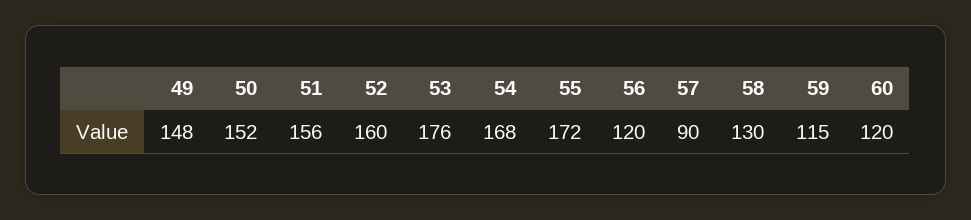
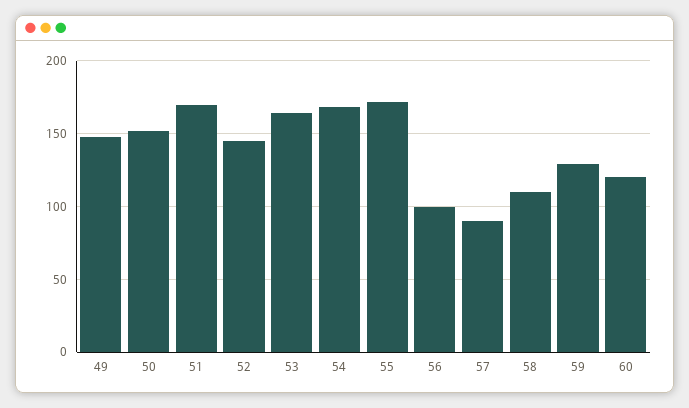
  {
    "49": 148,
    "50": 152,
-   "51": 156,
+   "51": 170,
-   "52": 160,
+   "52": 145,
-   "53": 176,
+   "53": 165,
    "54": 168,
    "55": 172,
-   "56": 120,
+   "56": 100,
    "57": 90,
-   "58": 130,
+   "58": 110,
-   "59": 115,
+   "59": 130,
    "60": 120
  }

